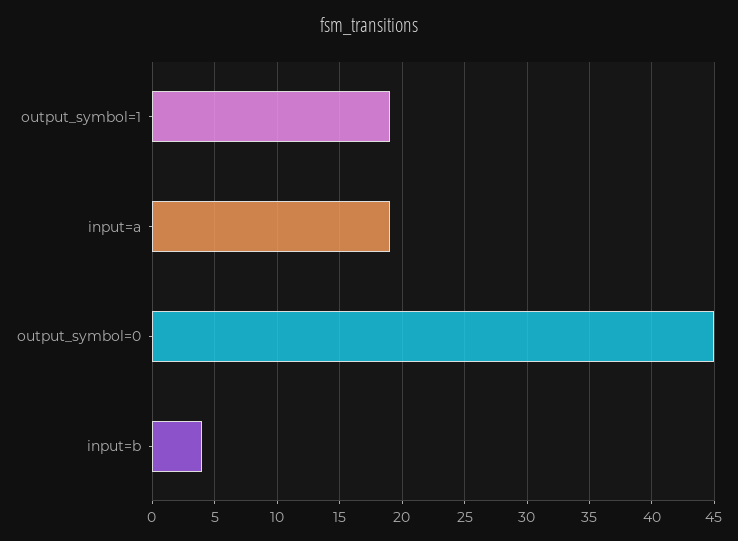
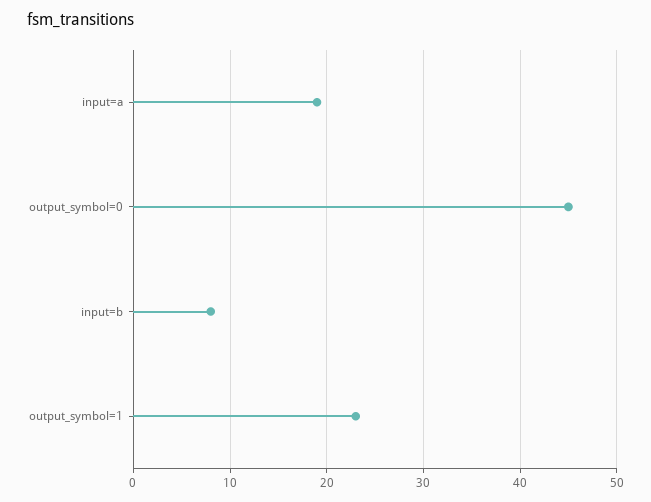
  {
-   "output_symbol=1": 19,
+   "output_symbol=1": 23,
    "input=a": 19,
    "output_symbol=0": 45,
-   "input=b": 4
+   "input=b": 8
  }

